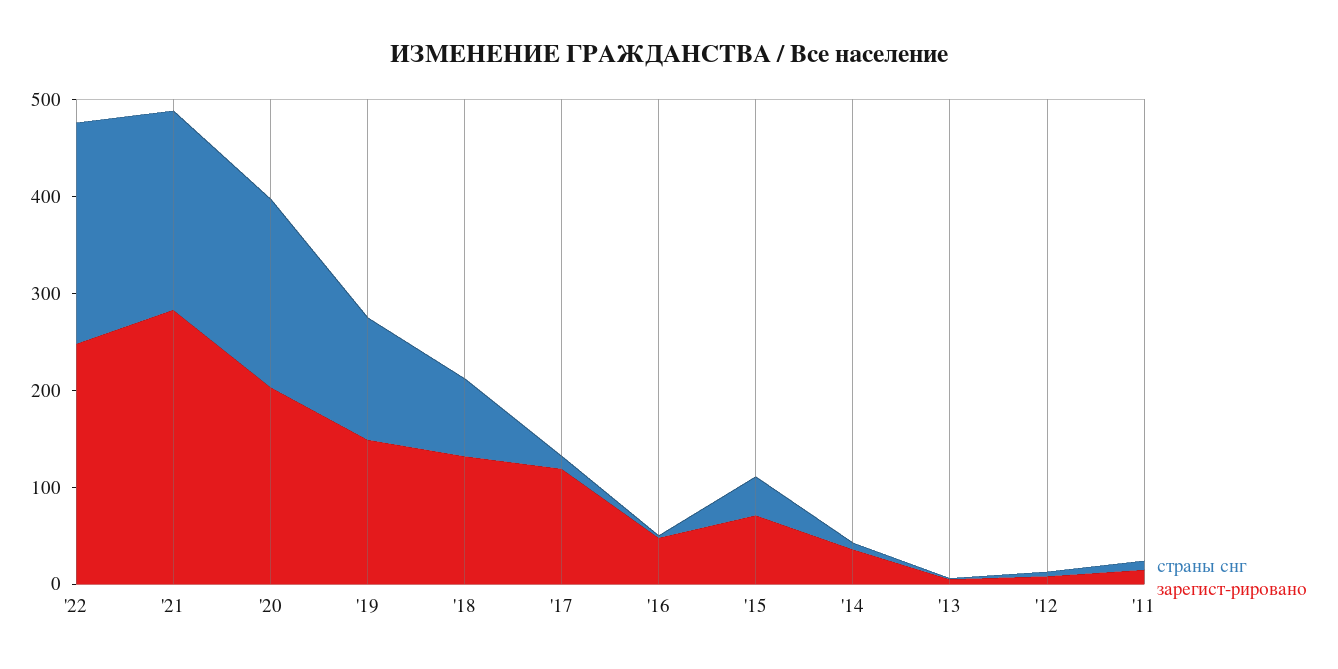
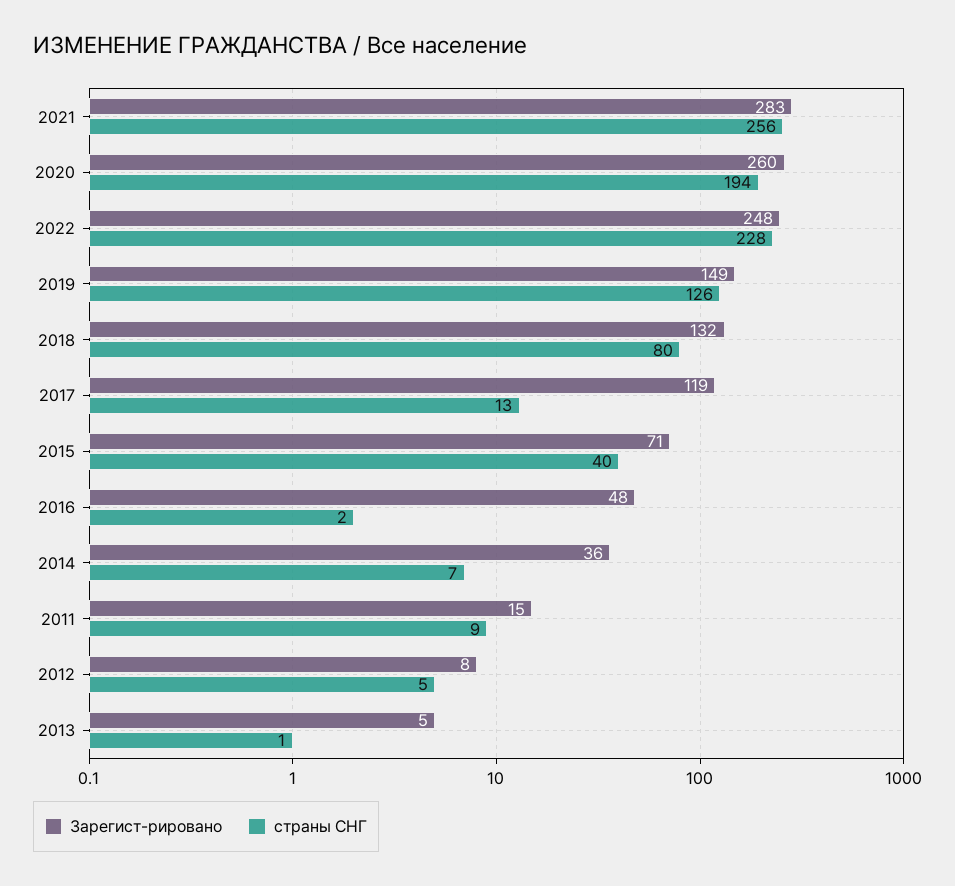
  {
    "страны снг": {
      "'22": 228,
-     "'21": 200,
+     "'21": 256,
      "'20": 194,
      "'19": 126,
      "'18": 80,
      "'17": 13,
      "'16": 2,
      "'15": 40,
      "'14": 7,
      "'13": 1,
      "'12": 5,
      "'11": 9
    },
    "зарегист-рировано": {
      "'22": 248,
      "'21": 283,
-     "'20": 200,
+     "'20": 260,
      "'19": 149,
      "'18": 132,
      "'17": 119,
      "'16": 48,
      "'15": 71,
      "'14": 36,
      "'13": 5,
      "'12": 8,
      "'11": 15
    }
  }

